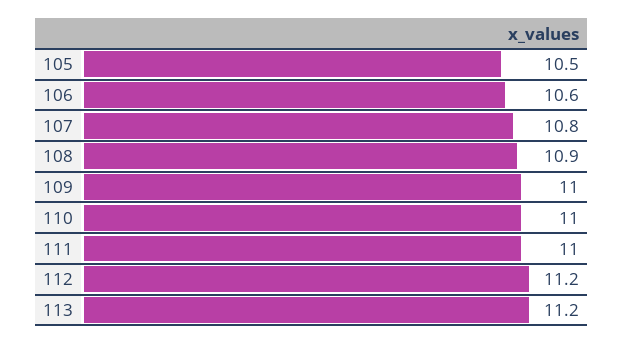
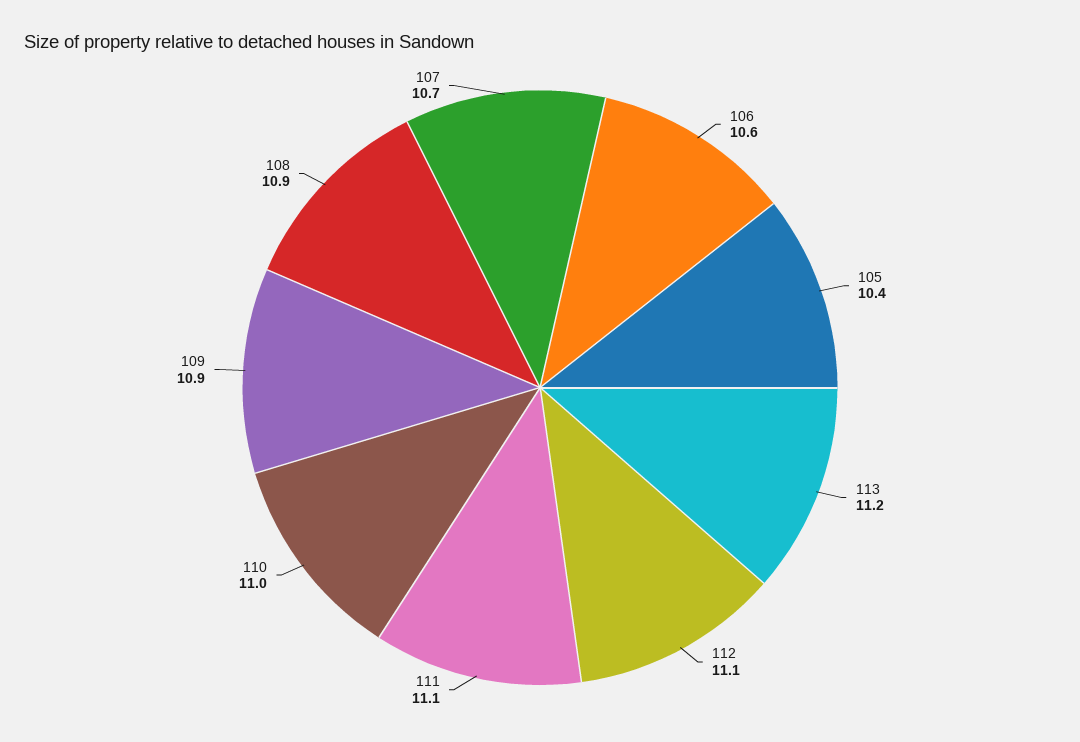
  {
-   "105": 10.5,
+   "105": 10.4,
    "106": 10.6,
-   "107": 10.8,
+   "107": 10.7,
    "108": 10.9,
-   "109": 11,
+   "109": 10.9,
    "110": 11,
-   "111": 11,
+   "111": 11.1,
-   "112": 11.2,
+   "112": 11.1,
    "113": 11.2
  }

